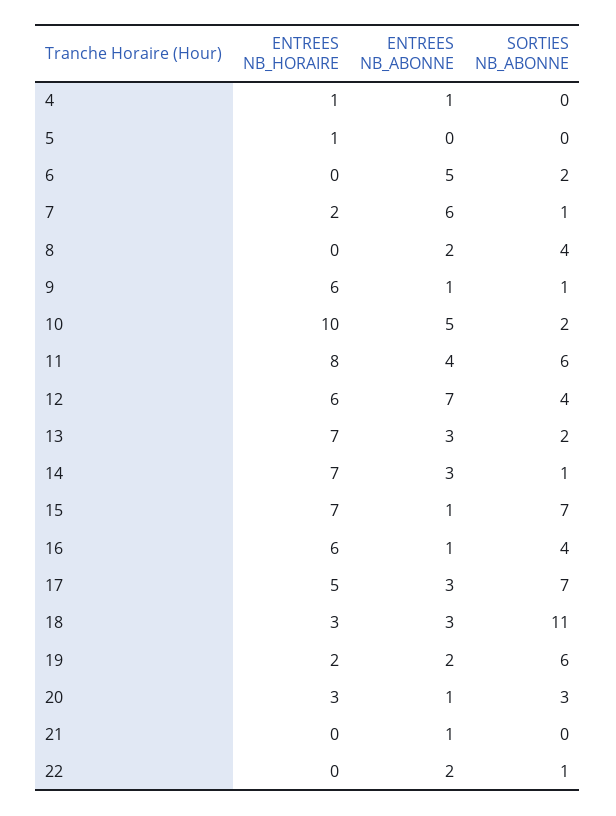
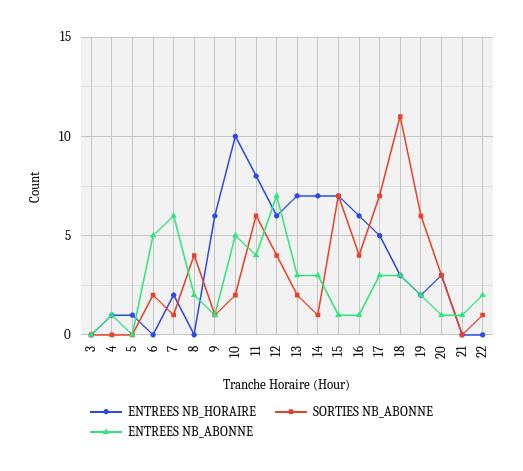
  {
    "ENTREES NB_HORAIRE": {
      "4": 1,
      "5": 1,
      "6": 0,
      "7": 2,
      "8": 0,
      "9": 6,
      "10": 10,
      "11": 8,
      "12": 6,
      "13": 7,
      "14": 7,
      "15": 7,
      "16": 6,
      "17": 5,
      "18": 3,
      "19": 2,
      "20": 3,
      "21": 0,
-     "22": 0
+     "22": 0,
+     "3": 0
    },
    "ENTREES NB_ABONNE": {
      "4": 1,
      "5": 0,
      "6": 5,
      "7": 6,
      "8": 2,
      "9": 1,
      "10": 5,
      "11": 4,
      "12": 7,
      "13": 3,
      "14": 3,
      "15": 1,
      "16": 1,
      "17": 3,
      "18": 3,
      "19": 2,
      "20": 1,
      "21": 1,
-     "22": 2
+     "22": 2,
+     "3": 0
    },
    "SORTIES NB_ABONNE": {
      "4": 0,
      "5": 0,
      "6": 2,
      "7": 1,
      "8": 4,
      "9": 1,
      "10": 2,
      "11": 6,
      "12": 4,
      "13": 2,
      "14": 1,
      "15": 7,
      "16": 4,
      "17": 7,
      "18": 11,
      "19": 6,
      "20": 3,
      "21": 0,
-     "22": 1
+     "22": 1,
+     "3": 0
    }
  }

